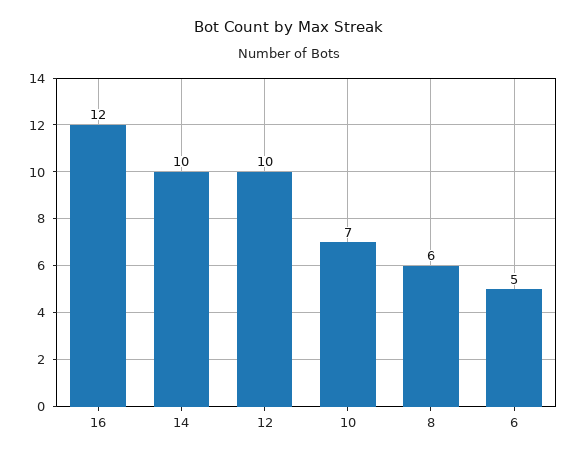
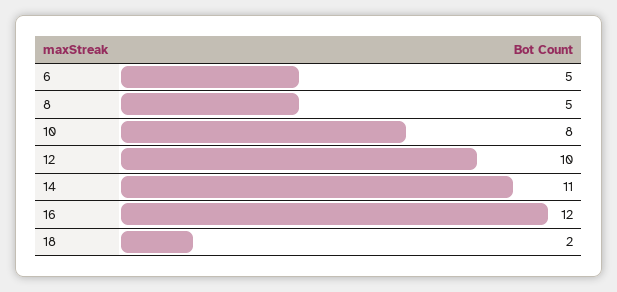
  {
    "16": 12,
-   "14": 10,
+   "14": 11,
    "12": 10,
-   "10": 7,
+   "10": 8,
-   "8": 6,
+   "8": 5,
-   "6": 5
+   "6": 5,
+   "18": 2
  }

